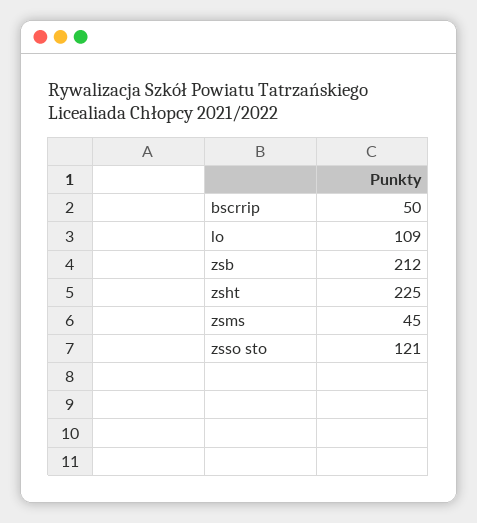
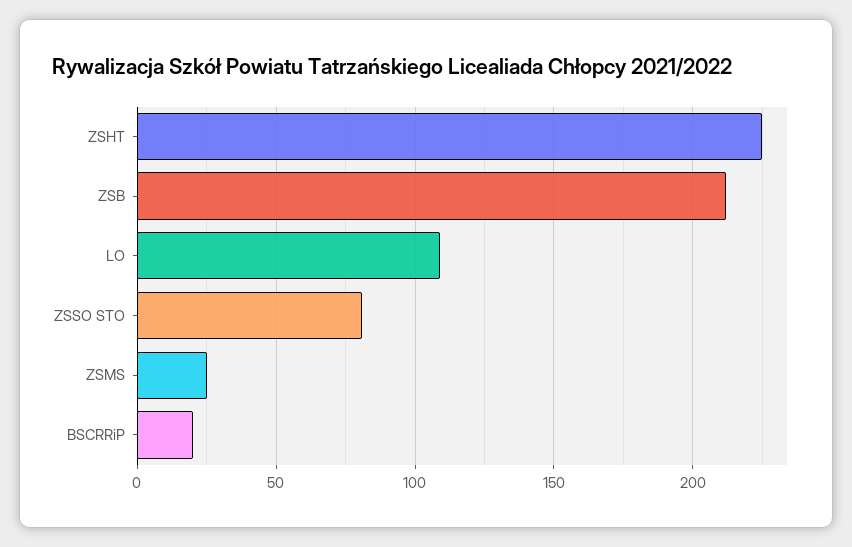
  {
-   "bscrrip": 50,
+   "bscrrip": 20,
    "lo": 109,
    "zsb": 212,
    "zsht": 225,
-   "zsms": 45,
+   "zsms": 25,
-   "zsso sto": 121
+   "zsso sto": 80
  }

